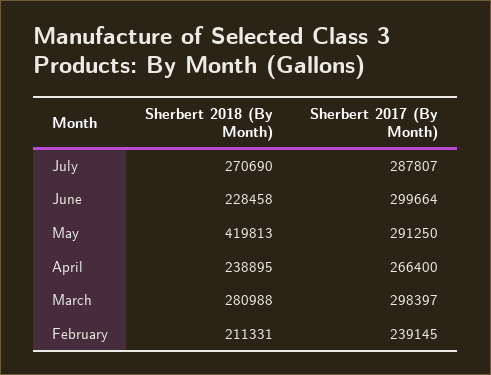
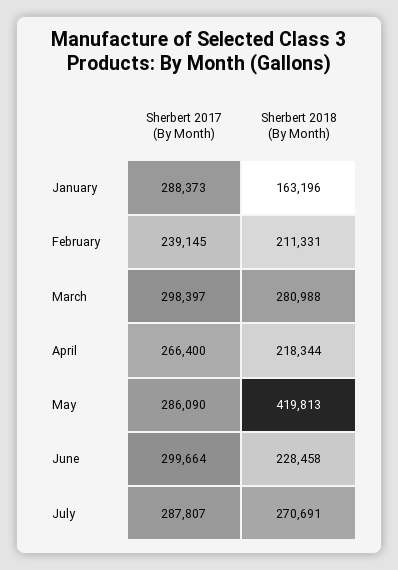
  {
    "Sherbert 2018 (By Month)": {
-     "July": 270690,
+     "July": 270691,
      "June": 228458,
      "May": 419813,
-     "April": 238895,
+     "April": 218344,
      "March": 280988,
-     "February": 211331
+     "February": 211331,
+     "January": 163196
    },
    "Sherbert 2017 (By Month)": {
      "July": 287807,
      "June": 299664,
-     "May": 291250,
+     "May": 286090,
      "April": 266400,
      "March": 298397,
-     "February": 239145
+     "February": 239145,
+     "January": 288373
    }
  }

